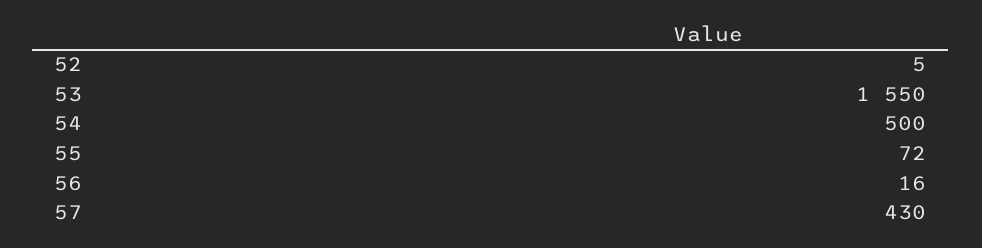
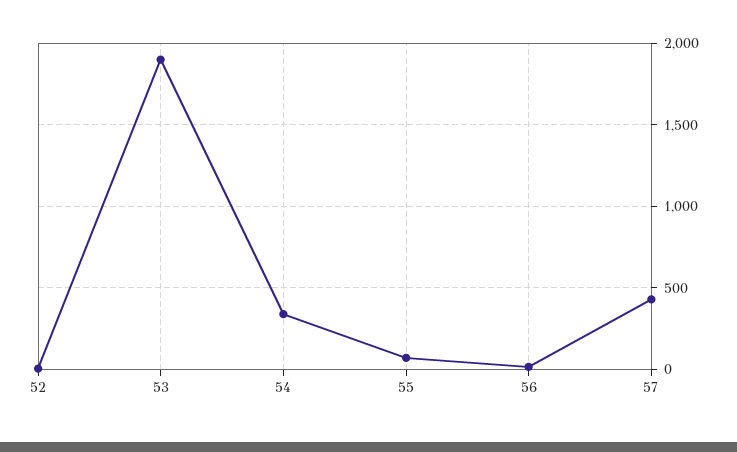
  {
    "52": 5,
-   "53": 1550,
+   "53": 1900,
-   "54": 500,
+   "54": 350,
    "55": 72,
    "56": 16,
    "57": 430
  }

